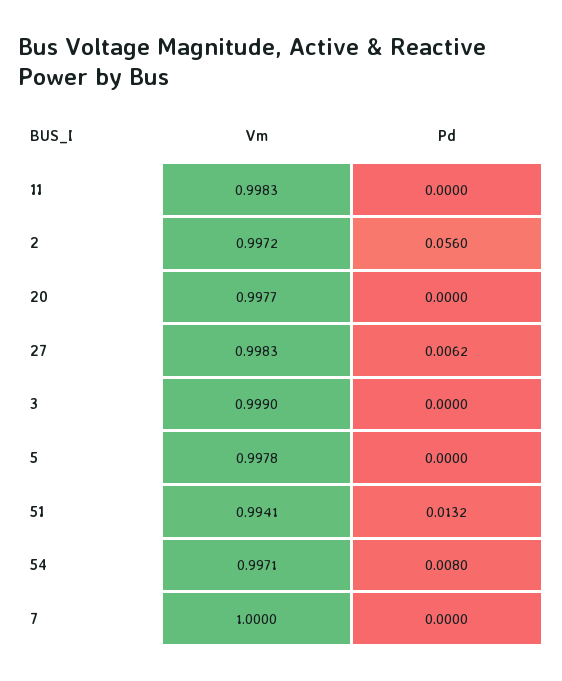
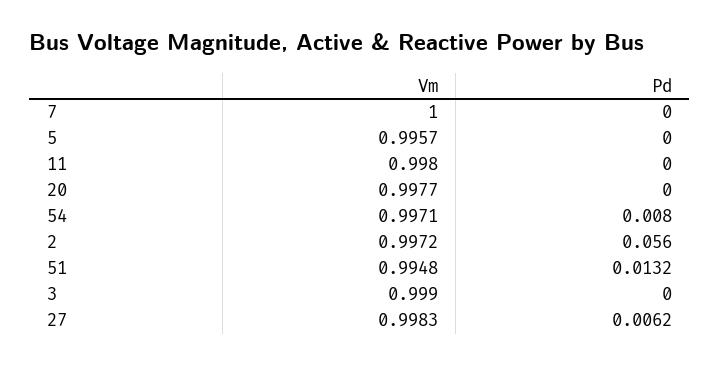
  {
    "Vm": {
-     "11": 0.9983,
+     "11": 0.998,
      "2": 0.9972,
      "20": 0.9977,
      "27": 0.9983,
      "3": 0.999,
-     "5": 0.9978,
+     "5": 0.9957,
-     "51": 0.9941,
+     "51": 0.9948,
      "54": 0.9971,
      "7": 1
    },
    "Pd": {
      "11": 0,
      "2": 0.056,
      "20": 0,
      "27": 0.0062,
      "3": 0,
      "5": 0,
      "51": 0.0132,
      "54": 0.008,
      "7": 0
    }
  }

